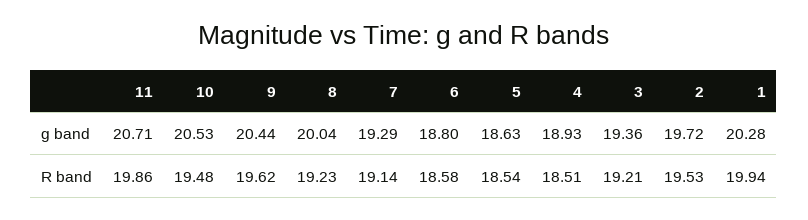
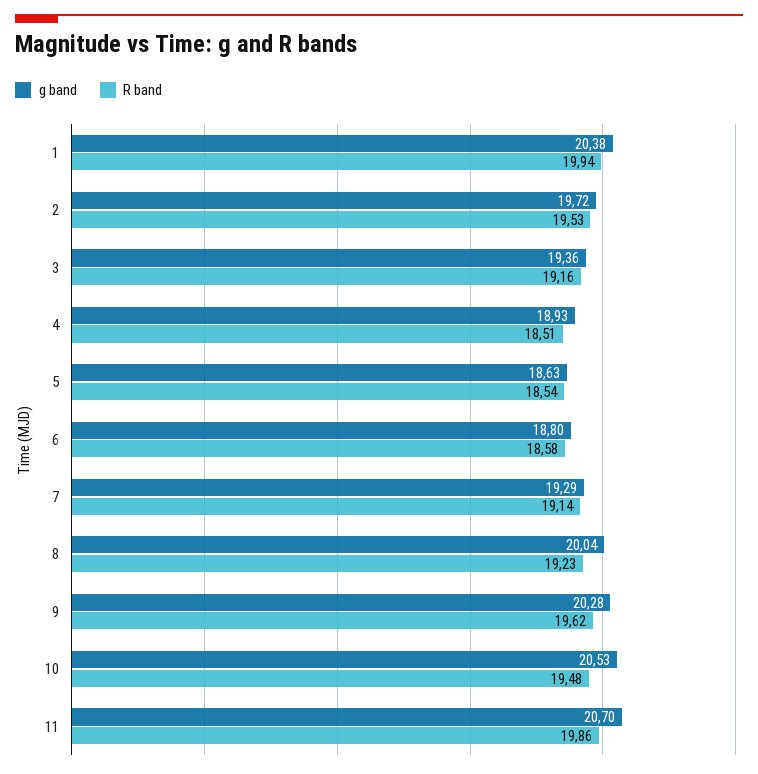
  {
    "g band": {
-     "11": 20.71,
+     "11": 20.7,
      "10": 20.53,
-     "9": 20.44,
+     "9": 20.28,
      "8": 20.04,
      "7": 19.29,
      "6": 18.8,
      "5": 18.63,
      "4": 18.93,
      "3": 19.36,
      "2": 19.72,
-     "1": 20.28
+     "1": 20.38
    },
    "R band": {
      "11": 19.86,
      "10": 19.48,
      "9": 19.62,
      "8": 19.23,
      "7": 19.14,
      "6": 18.58,
      "5": 18.54,
      "4": 18.51,
-     "3": 19.21,
+     "3": 19.16,
      "2": 19.53,
      "1": 19.94
    }
  }

